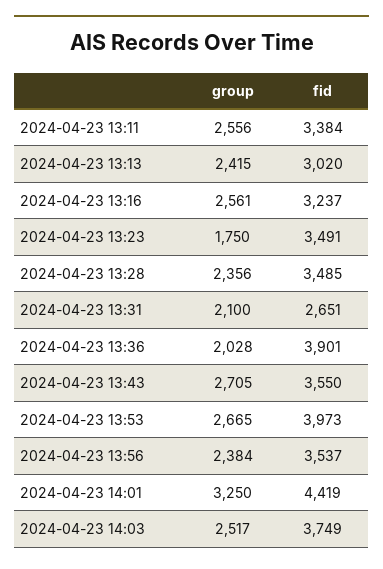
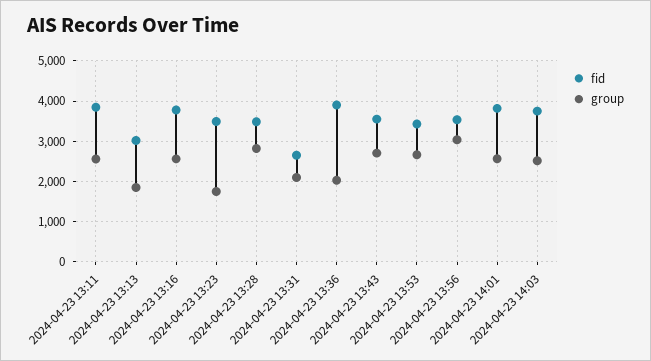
  {
    "group": {
      "2024-04-23 13:11": 2556,
-     "2024-04-23 13:13": 2415,
+     "2024-04-23 13:13": 1800,
      "2024-04-23 13:16": 2561,
      "2024-04-23 13:23": 1750,
-     "2024-04-23 13:28": 2356,
+     "2024-04-23 13:28": 2800,
      "2024-04-23 13:31": 2100,
      "2024-04-23 13:36": 2028,
      "2024-04-23 13:43": 2705,
      "2024-04-23 13:53": 2665,
-     "2024-04-23 13:56": 2384,
+     "2024-04-23 13:56": 3000,
-     "2024-04-23 14:01": 3250,
+     "2024-04-23 14:01": 2600,
      "2024-04-23 14:03": 2517
    },
    "fid": {
-     "2024-04-23 13:11": 3384,
+     "2024-04-23 13:11": 3800,
      "2024-04-23 13:13": 3020,
-     "2024-04-23 13:16": 3237,
+     "2024-04-23 13:16": 3800,
      "2024-04-23 13:23": 3491,
      "2024-04-23 13:28": 3485,
      "2024-04-23 13:31": 2651,
      "2024-04-23 13:36": 3901,
      "2024-04-23 13:43": 3550,
-     "2024-04-23 13:53": 3973,
+     "2024-04-23 13:53": 3400,
      "2024-04-23 13:56": 3537,
-     "2024-04-23 14:01": 4419,
+     "2024-04-23 14:01": 3800,
      "2024-04-23 14:03": 3749
    }
  }

